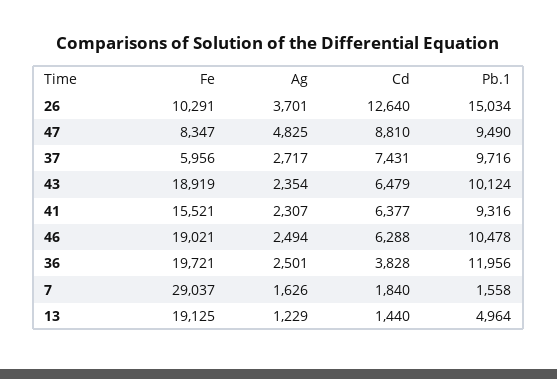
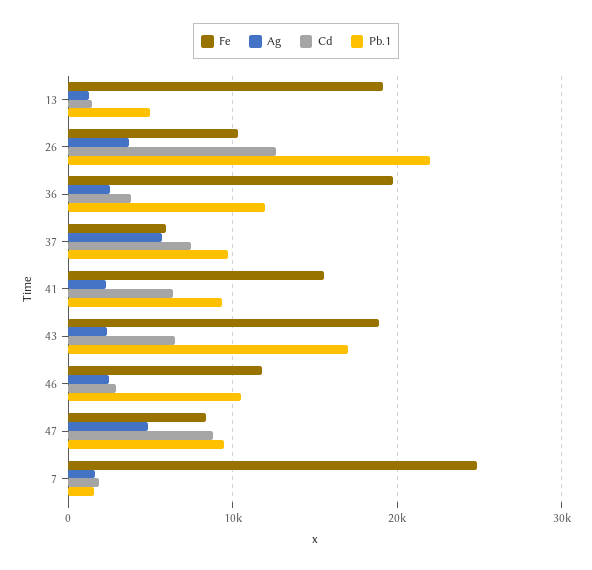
  {
    "Fe": {
      "26": 10291,
      "47": 8347,
      "37": 5956,
      "43": 18919,
      "41": 15521,
-     "46": 19021,
+     "46": 12000,
      "36": 19721,
-     "7": 29037,
+     "7": 25000,
      "13": 19125
    },
    "Ag": {
      "26": 3701,
      "47": 4825,
-     "37": 2717,
+     "37": 6000,
      "43": 2354,
      "41": 2307,
      "46": 2494,
      "36": 2501,
      "7": 1626,
      "13": 1229
    },
    "Cd": {
      "26": 12640,
      "47": 8810,
      "37": 7431,
      "43": 6479,
      "41": 6377,
-     "46": 6288,
+     "46": 3000,
      "36": 3828,
      "7": 1840,
      "13": 1440
    },
    "Pb.1": {
-     "26": 15034,
+     "26": 22000,
      "47": 9490,
      "37": 9716,
-     "43": 10124,
+     "43": 17000,
      "41": 9316,
      "46": 10478,
      "36": 11956,
      "7": 1558,
      "13": 4964
    }
  }

